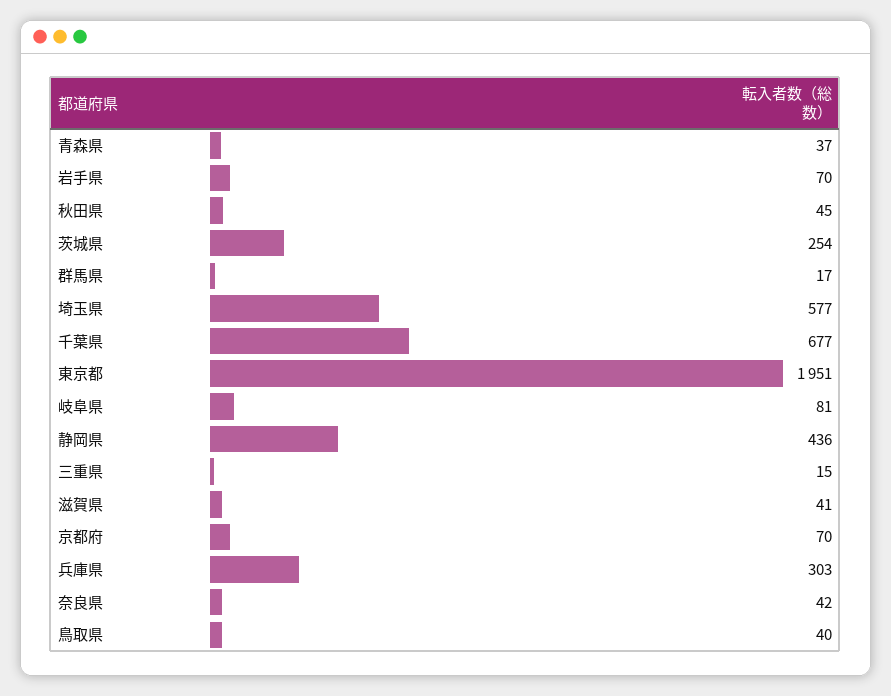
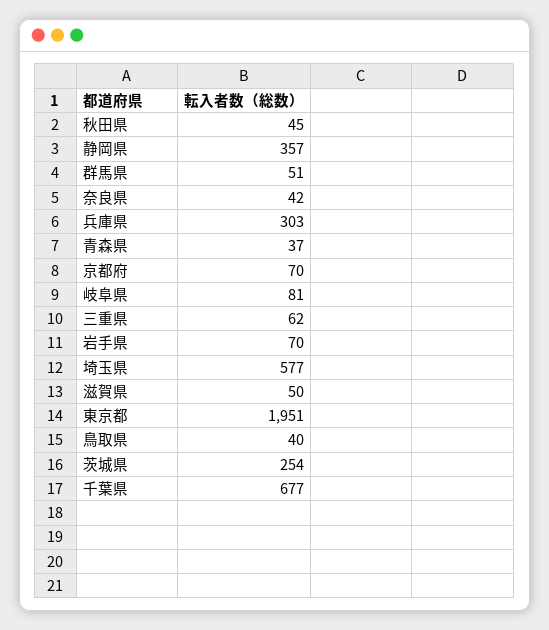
  {
    "青森県": 37,
    "岩手県": 70,
    "秋田県": 45,
    "茨城県": 254,
-   "群馬県": 17,
+   "群馬県": 51,
    "埼玉県": 577,
    "千葉県": 677,
    "東京都": 1951,
    "岐阜県": 81,
-   "静岡県": 436,
+   "静岡県": 357,
-   "三重県": 15,
+   "三重県": 62,
-   "滋賀県": 41,
+   "滋賀県": 50,
    "京都府": 70,
    "兵庫県": 303,
    "奈良県": 42,
    "鳥取県": 40
  }

